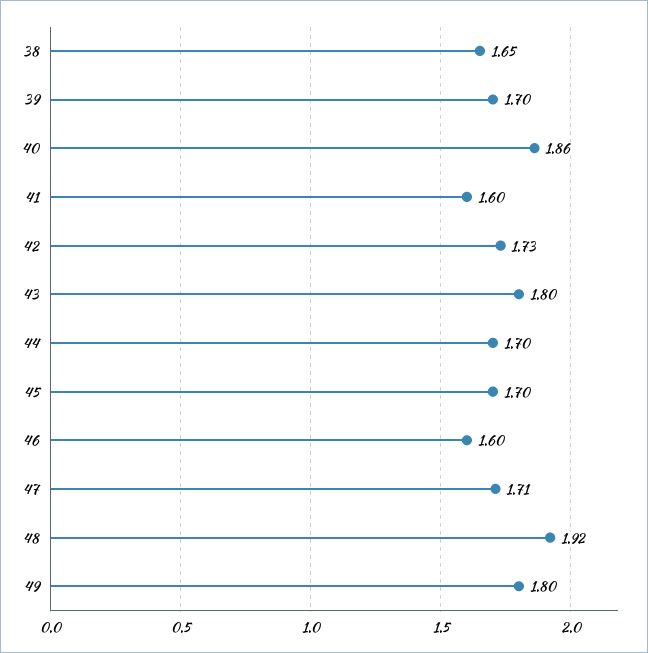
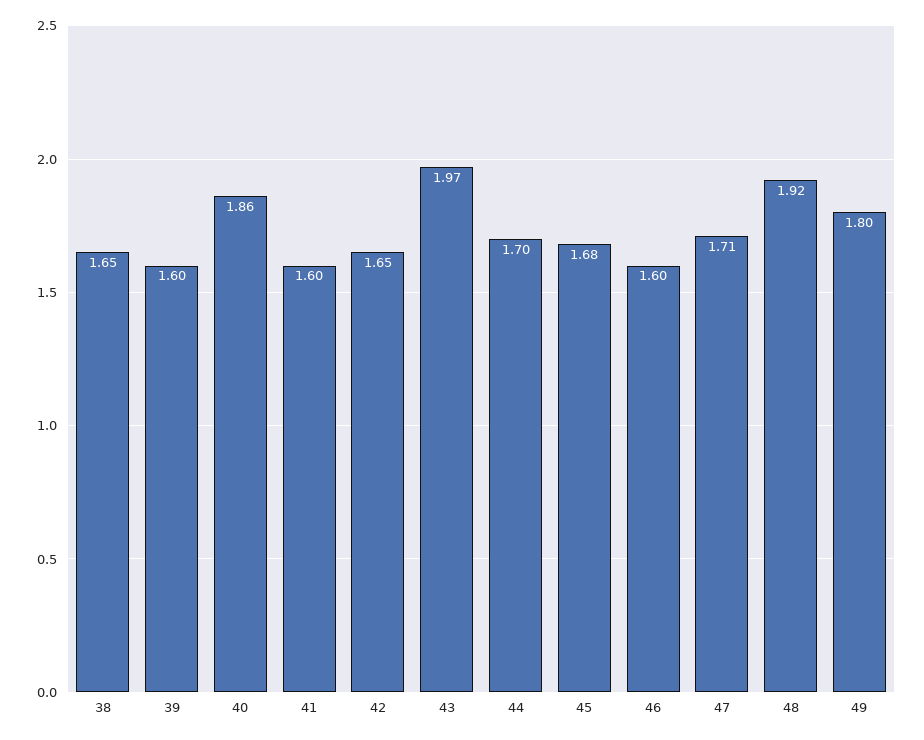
  {
    "38": 1.65,
-   "39": 1.7,
+   "39": 1.6,
    "40": 1.86,
    "41": 1.6,
-   "42": 1.73,
+   "42": 1.65,
-   "43": 1.8,
+   "43": 1.97,
    "44": 1.7,
-   "45": 1.7,
+   "45": 1.68,
    "46": 1.6,
    "47": 1.71,
    "48": 1.92,
    "49": 1.8
  }

